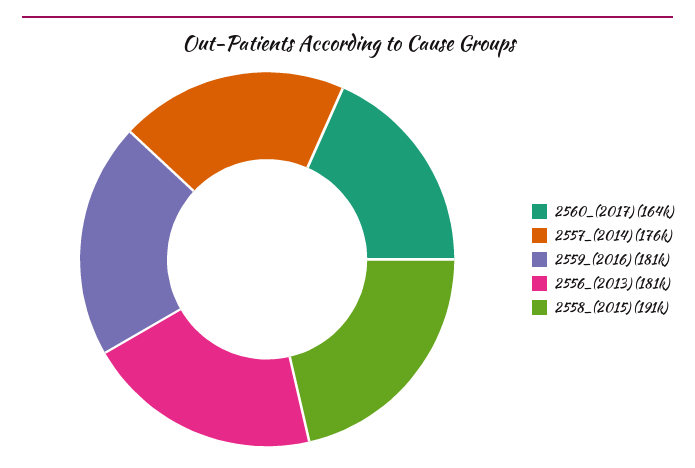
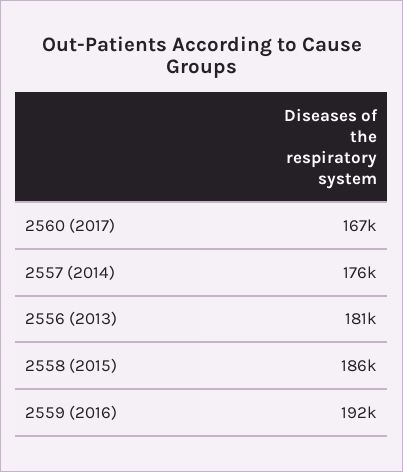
  {
-   "2560_(2017)": 164000,
+   "2560_(2017)": 167000,
    "2557_(2014)": 176000,
-   "2559_(2016)": 181000,
+   "2559_(2016)": 192000,
    "2556_(2013)": 181000,
-   "2558_(2015)": 191000
+   "2558_(2015)": 186000
  }

